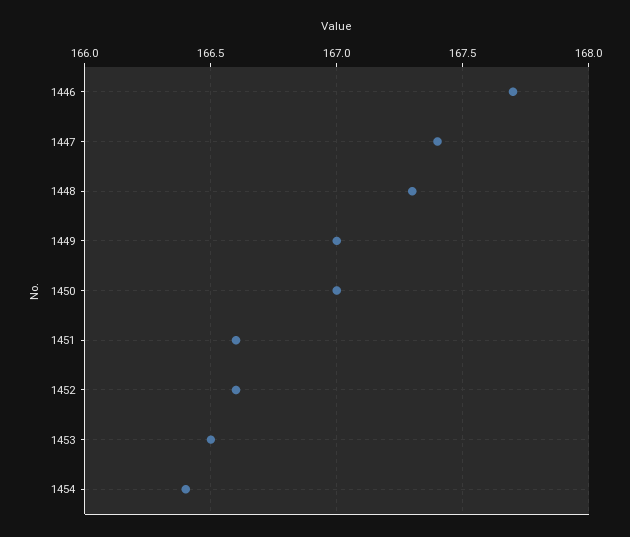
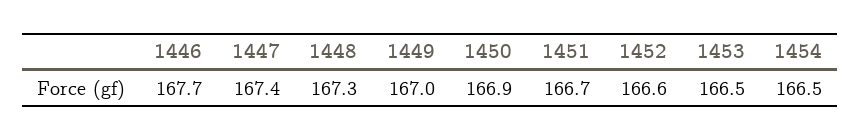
  {
    "1446": 167.7,
    "1447": 167.4,
    "1448": 167.3,
    "1449": 167,
-   "1450": 167,
+   "1450": 166.9,
-   "1451": 166.6,
+   "1451": 166.7,
    "1452": 166.6,
    "1453": 166.5,
-   "1454": 166.4
+   "1454": 166.5
  }

